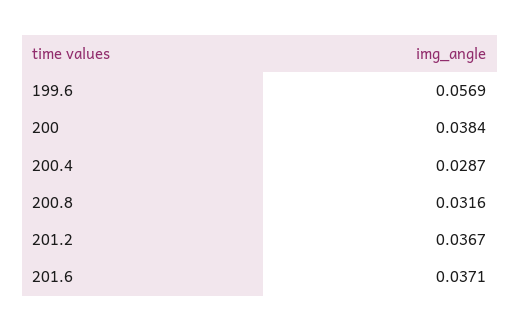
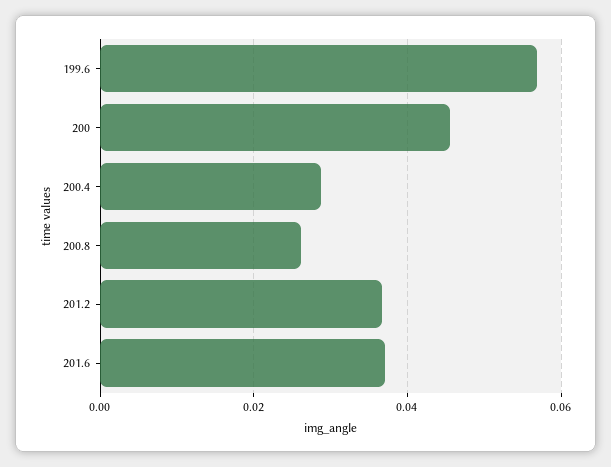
  {
    "199.6": 0.0569,
-   "200": 0.0384,
+   "200": 0.046,
    "200.4": 0.0287,
-   "200.8": 0.0316,
+   "200.8": 0.026,
    "201.2": 0.0367,
    "201.6": 0.0371
  }

